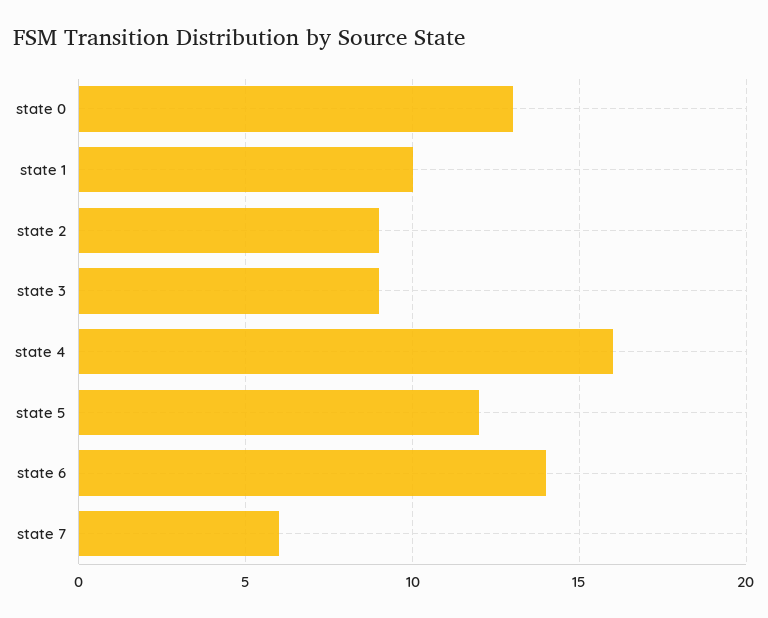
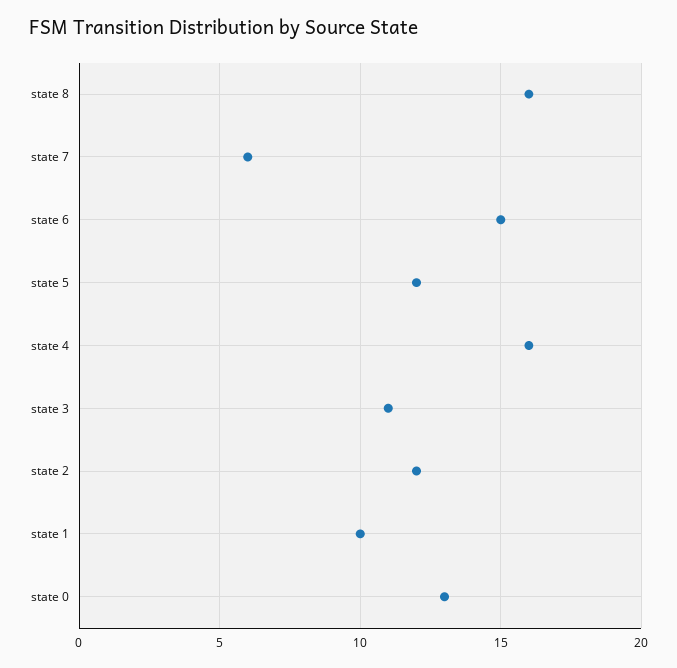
  {
    "state 0": 13,
    "state 1": 10,
-   "state 2": 9,
+   "state 2": 12,
-   "state 3": 9,
+   "state 3": 11,
    "state 4": 16,
    "state 5": 12,
-   "state 6": 14,
+   "state 6": 15,
-   "state 7": 6
+   "state 7": 6,
+   "state 8": 16
  }

